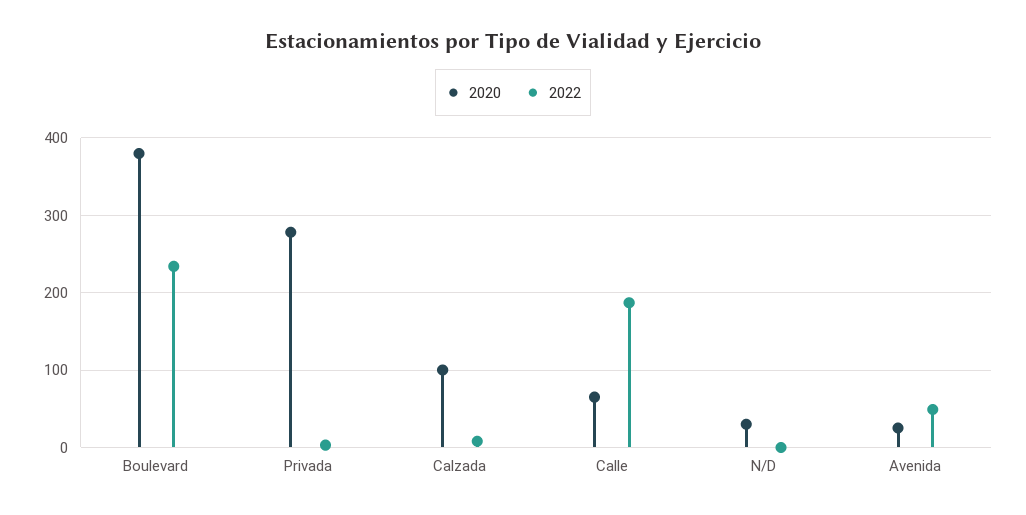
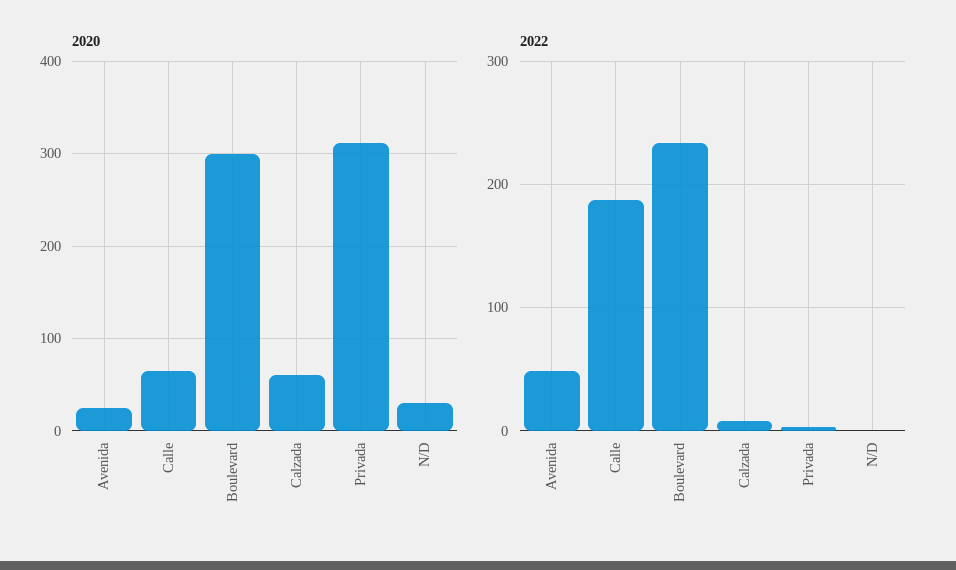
  {
    "2020": {
-     "Boulevard": 380,
+     "Boulevard": 300,
-     "Privada": 280,
+     "Privada": 310,
-     "Calzada": 100,
+     "Calzada": 60,
      "Calle": 70,
      "N/D": 30,
      "Avenida": 30
    },
    "2022": {
      "Boulevard": 230,
      "Privada": 0,
      "Calzada": 10,
      "Calle": 190,
      "N/D": 0,
      "Avenida": 50
    }
  }

